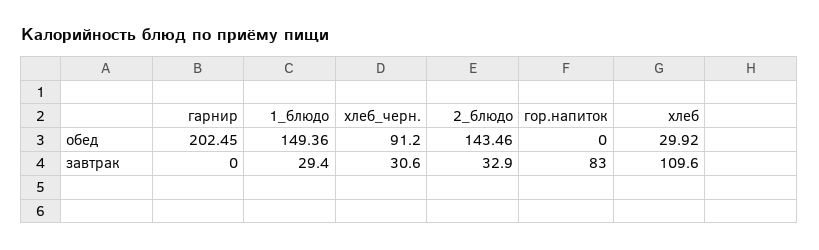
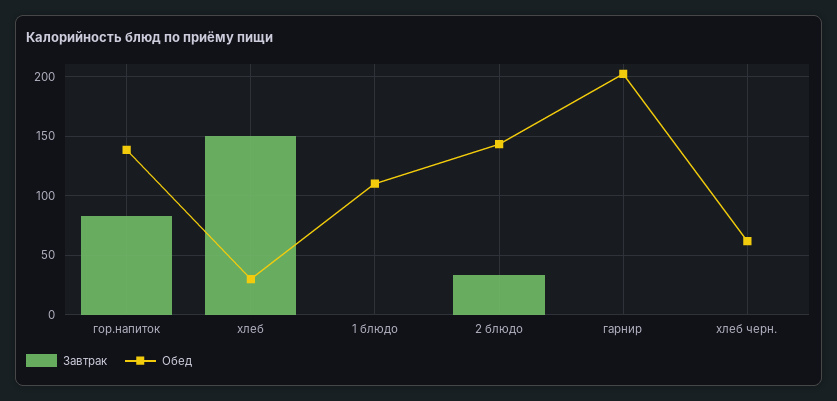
  {
    "обед": {
      "гарнир": 202.45,
-     "1_блюдо": 149.36,
+     "1_блюдо": 110,
-     "хлеб_черн.": 91.2,
+     "хлеб_черн.": 60,
      "2_блюдо": 143.46,
-     "гор.напиток": 0,
+     "гор.напиток": 140,
      "хлеб": 29.92
    },
    "завтрак": {
      "гарнир": 0,
-     "1_блюдо": 29.4,
+     "1_блюдо": 0,
-     "хлеб_черн.": 30.6,
+     "хлеб_черн.": 0,
      "2_блюдо": 32.9,
      "гор.напиток": 83,
-     "хлеб": 109.6
+     "хлеб": 150
    }
  }

